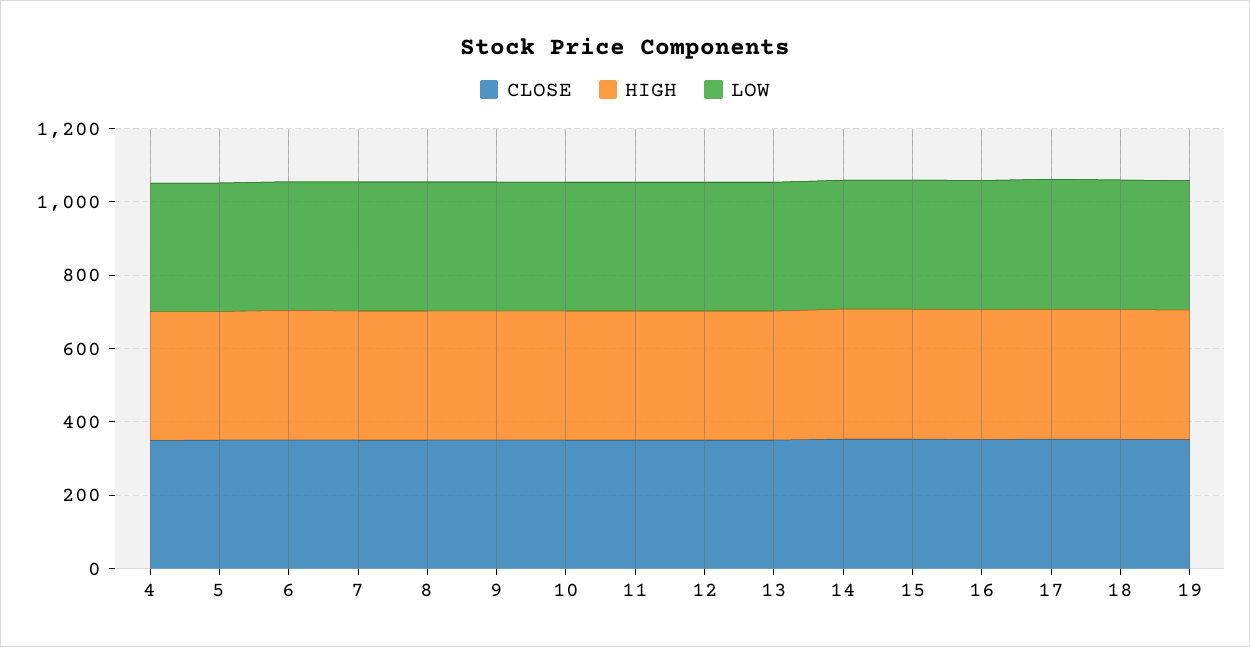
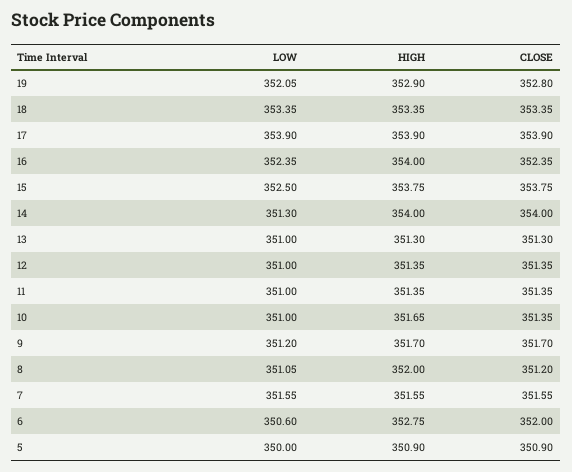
  {
    "CLOSE": {
-     "4": 350,
      "5": 350.9,
      "6": 352,
      "7": 351.55,
      "8": 351.2,
      "9": 351.7,
      "10": 351.35,
      "11": 351.35,
      "12": 351.35,
      "13": 351.3,
      "14": 354,
      "15": 353.75,
      "16": 352.35,
      "17": 353.9,
      "18": 353.35,
      "19": 352.8
    },
    "HIGH": {
-     "4": 350,
      "5": 350.9,
      "6": 352.75,
      "7": 351.55,
      "8": 352,
      "9": 351.7,
      "10": 351.65,
      "11": 351.35,
      "12": 351.35,
      "13": 351.3,
      "14": 354,
      "15": 353.75,
      "16": 354,
      "17": 353.9,
      "18": 353.35,
      "19": 352.9
    },
    "LOW": {
-     "4": 350,
      "5": 350,
      "6": 350.6,
      "7": 351.55,
      "8": 351.05,
      "9": 351.2,
      "10": 351,
      "11": 351,
      "12": 351,
      "13": 351,
      "14": 351.3,
      "15": 352.5,
      "16": 352.35,
      "17": 353.9,
      "18": 353.35,
      "19": 352.05
    }
  }

